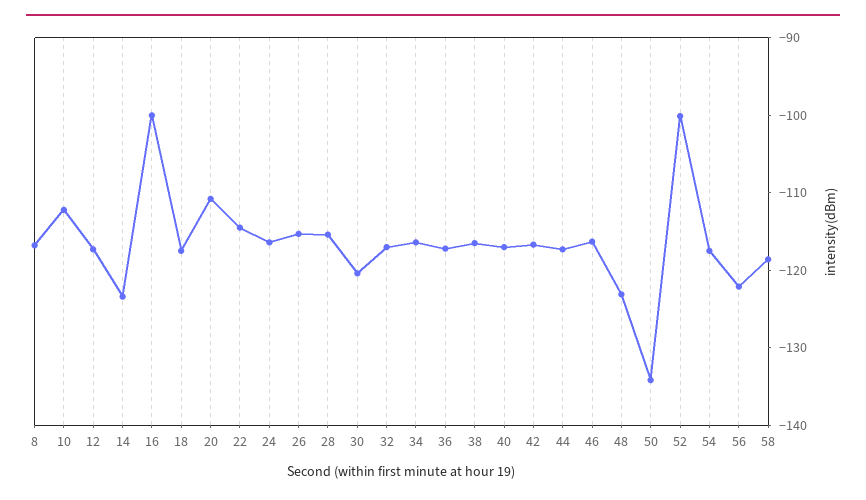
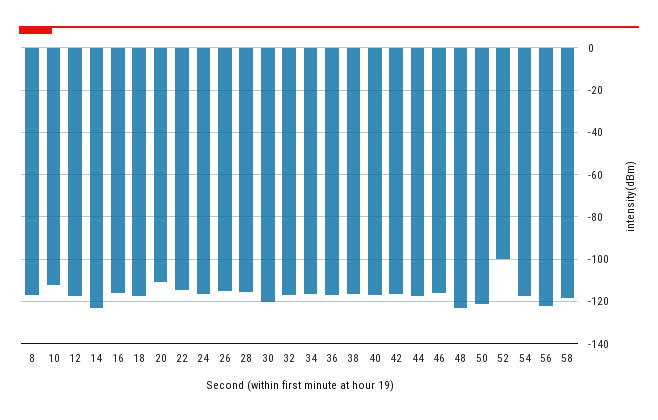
  {
    "8": -116,
    "10": -112,
    "12": -118,
    "14": -124,
-   "16": -100,
+   "16": -115,
    "18": -118,
    "20": -110,
    "22": -114,
    "24": -116,
    "26": -116,
    "28": -116,
    "30": -120,
    "32": -118,
    "34": -116,
    "36": -118,
    "38": -116,
    "40": -118,
    "42": -116,
    "44": -118,
    "46": -116,
    "48": -124,
-   "50": -134,
+   "50": -120,
    "52": -100,
    "54": -118,
    "56": -122,
    "58": -118
  }

